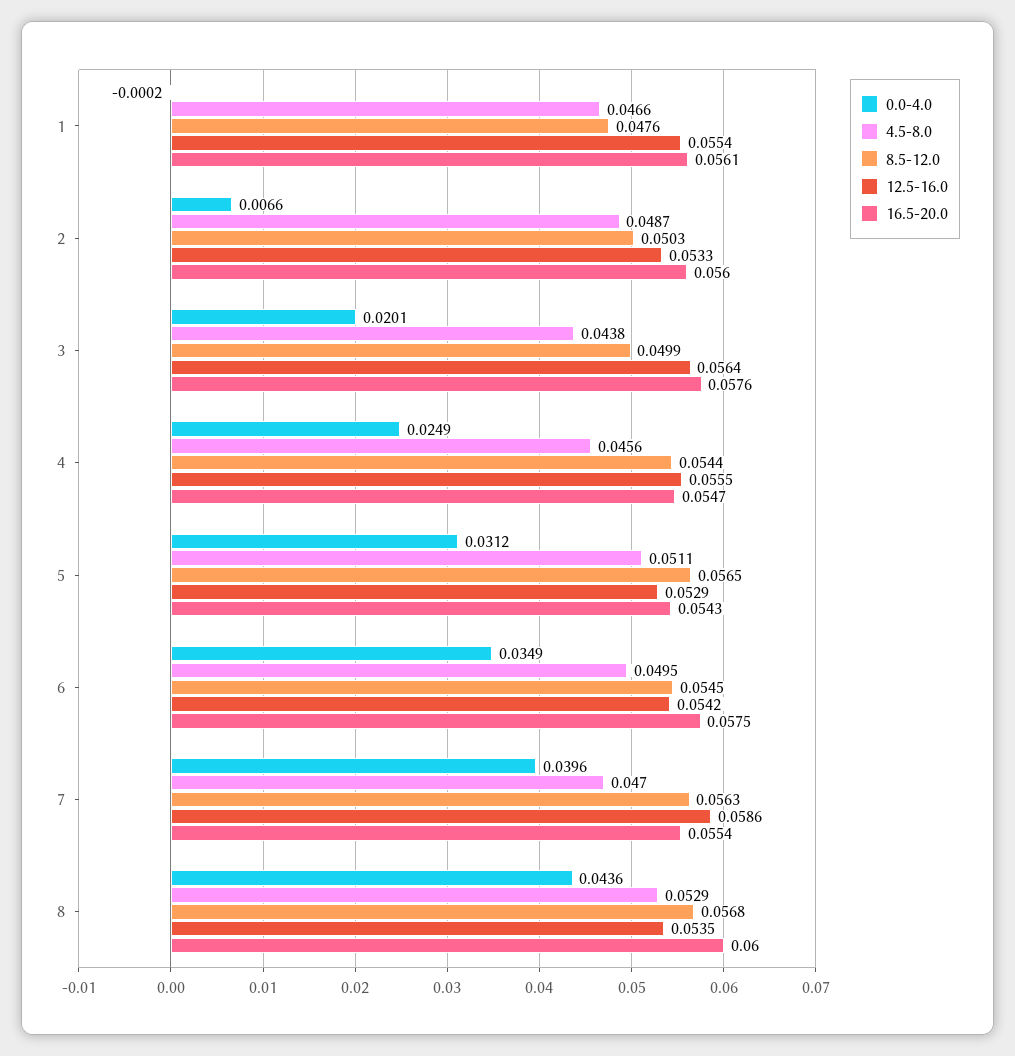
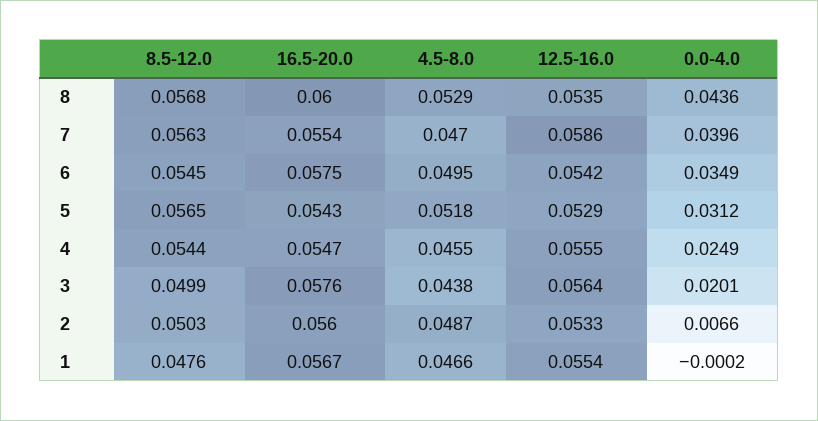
  {
    "0.0-4.0": {
      "1": -0.0002,
      "2": 0.0066,
      "3": 0.0201,
      "4": 0.0249,
      "5": 0.0312,
      "6": 0.0349,
      "7": 0.0396,
      "8": 0.0436
    },
    "4.5-8.0": {
      "1": 0.0466,
      "2": 0.0487,
      "3": 0.0438,
-     "4": 0.0456,
+     "4": 0.0455,
-     "5": 0.0511,
+     "5": 0.0518,
      "6": 0.0495,
      "7": 0.047,
      "8": 0.0529
    },
    "8.5-12.0": {
      "1": 0.0476,
      "2": 0.0503,
      "3": 0.0499,
      "4": 0.0544,
      "5": 0.0565,
      "6": 0.0545,
      "7": 0.0563,
      "8": 0.0568
    },
    "12.5-16.0": {
      "1": 0.0554,
      "2": 0.0533,
      "3": 0.0564,
      "4": 0.0555,
      "5": 0.0529,
      "6": 0.0542,
      "7": 0.0586,
      "8": 0.0535
    },
    "16.5-20.0": {
-     "1": 0.0561,
+     "1": 0.0567,
      "2": 0.056,
      "3": 0.0576,
      "4": 0.0547,
      "5": 0.0543,
      "6": 0.0575,
      "7": 0.0554,
      "8": 0.06
    }
  }

